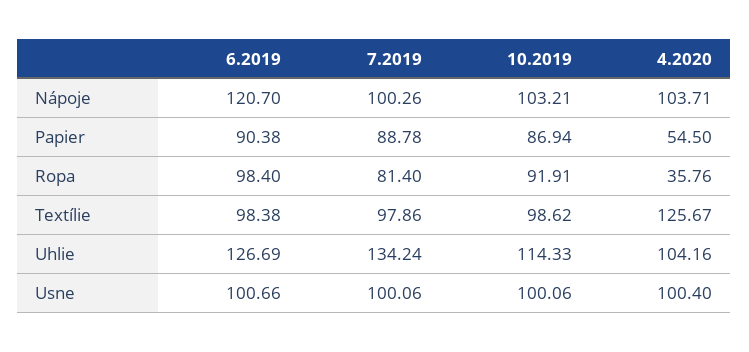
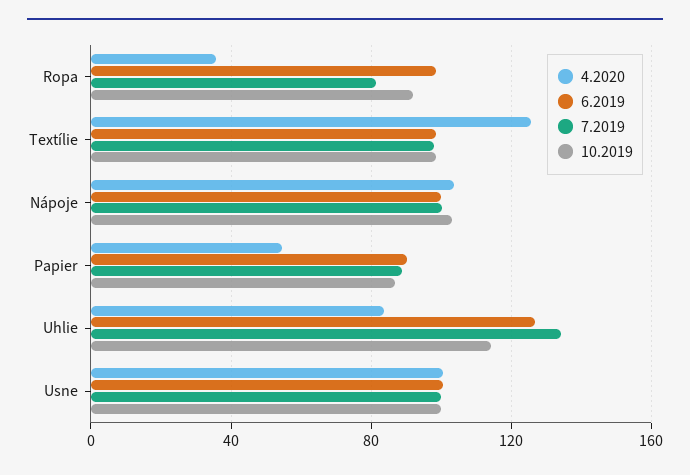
  {
    "6.2019": {
-     "Nápoje": 120.7,
+     "Nápoje": 100,
      "Papier": 90.38,
      "Ropa": 98.4,
      "Textílie": 98.38,
      "Uhlie": 126.69,
      "Usne": 100.66
    },
    "7.2019": {
      "Nápoje": 100.26,
      "Papier": 88.78,
      "Ropa": 81.4,
      "Textílie": 97.86,
      "Uhlie": 134.24,
      "Usne": 100.06
    },
    "10.2019": {
      "Nápoje": 103.21,
      "Papier": 86.94,
      "Ropa": 91.91,
      "Textílie": 98.62,
      "Uhlie": 114.33,
      "Usne": 100.06
    },
    "4.2020": {
      "Nápoje": 103.71,
      "Papier": 54.5,
      "Ropa": 35.76,
      "Textílie": 125.67,
-     "Uhlie": 104.16,
+     "Uhlie": 85,
      "Usne": 100.4
    }
  }

